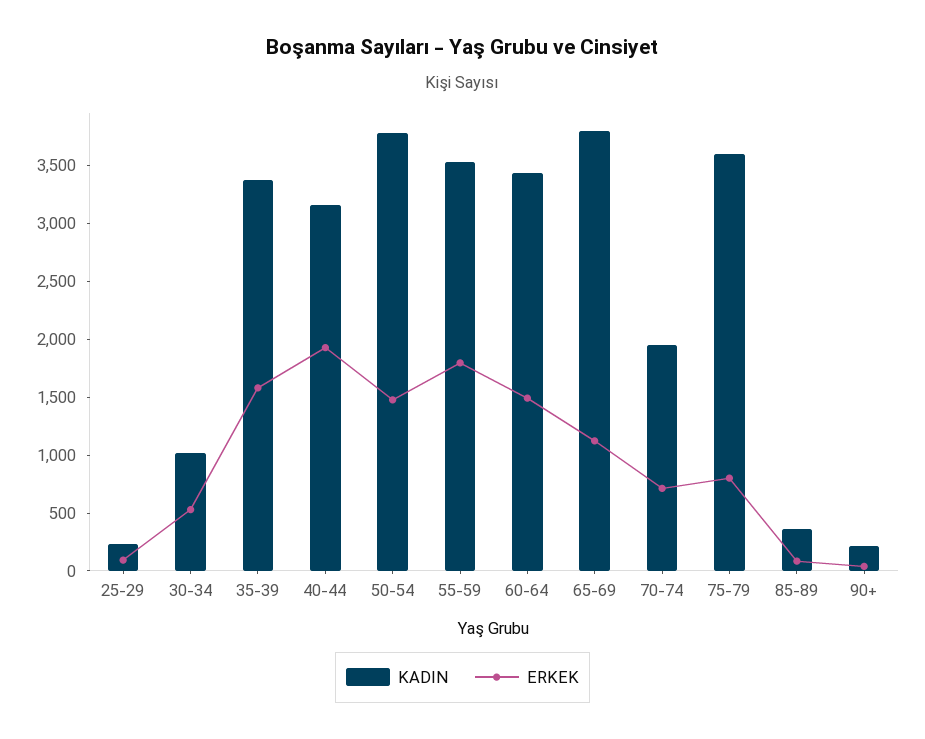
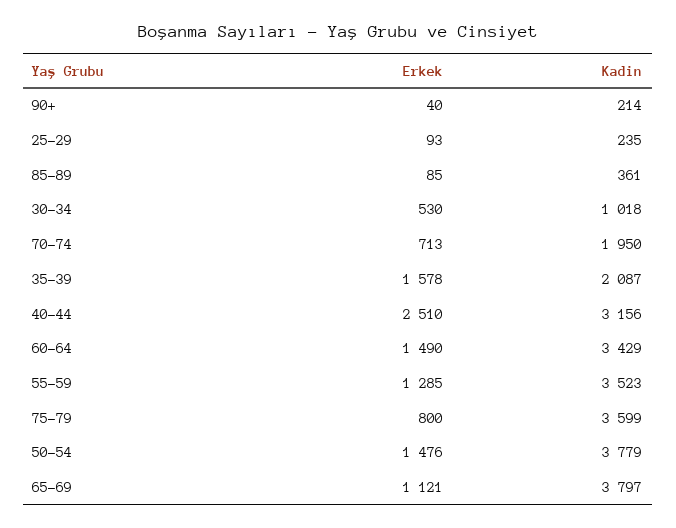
  {
    "KADIN": {
      "25-29": 235,
      "30-34": 1018,
-     "35-39": 3400,
+     "35-39": 2087,
      "40-44": 3156,
      "50-54": 3779,
      "55-59": 3523,
      "60-64": 3429,
      "65-69": 3797,
      "70-74": 1950,
      "75-79": 3599,
      "85-89": 361,
      "90+": 214
    },
    "ERKEK": {
      "25-29": 93,
      "30-34": 530,
      "35-39": 1578,
-     "40-44": 1900,
+     "40-44": 2510,
      "50-54": 1476,
-     "55-59": 1800,
+     "55-59": 1285,
      "60-64": 1490,
      "65-69": 1121,
      "70-74": 713,
      "75-79": 800,
      "85-89": 85,
      "90+": 40
    }
  }

